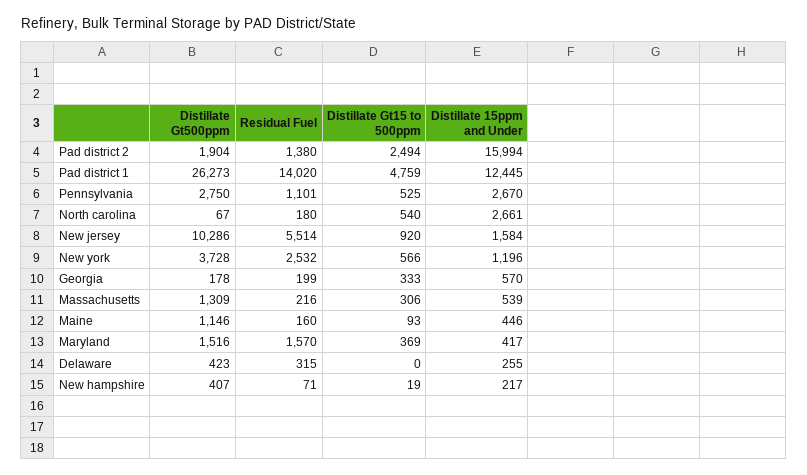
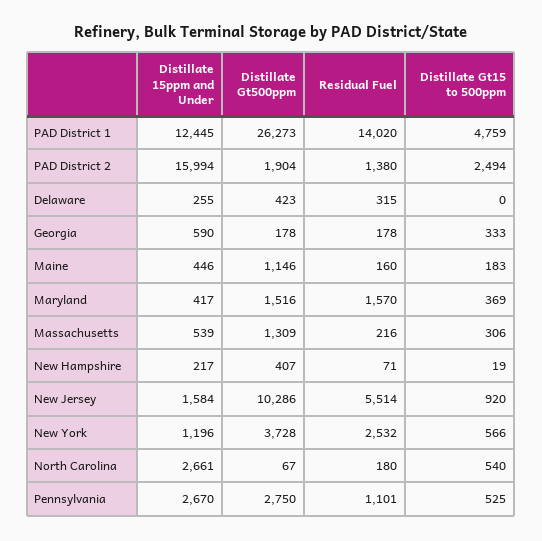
  {
    "Distillate Gt500ppm": {
      "Pad district 2": 1904,
      "Pad district 1": 26273,
      "Pennsylvania": 2750,
      "North carolina": 67,
      "New jersey": 10286,
      "New york": 3728,
      "Georgia": 178,
      "Massachusetts": 1309,
      "Maine": 1146,
      "Maryland": 1516,
      "Delaware": 423,
      "New hampshire": 407
    },
    "Residual Fuel": {
      "Pad district 2": 1380,
      "Pad district 1": 14020,
      "Pennsylvania": 1101,
      "North carolina": 180,
      "New jersey": 5514,
      "New york": 2532,
-     "Georgia": 199,
+     "Georgia": 178,
      "Massachusetts": 216,
      "Maine": 160,
      "Maryland": 1570,
      "Delaware": 315,
      "New hampshire": 71
    },
    "Distillate Gt15 to 500ppm": {
      "Pad district 2": 2494,
      "Pad district 1": 4759,
      "Pennsylvania": 525,
      "North carolina": 540,
      "New jersey": 920,
      "New york": 566,
      "Georgia": 333,
      "Massachusetts": 306,
-     "Maine": 93,
+     "Maine": 183,
      "Maryland": 369,
      "Delaware": 0,
      "New hampshire": 19
    },
    "Distillate 15ppm and Under": {
      "Pad district 2": 15994,
      "Pad district 1": 12445,
      "Pennsylvania": 2670,
      "North carolina": 2661,
      "New jersey": 1584,
      "New york": 1196,
-     "Georgia": 570,
+     "Georgia": 590,
      "Massachusetts": 539,
      "Maine": 446,
      "Maryland": 417,
      "Delaware": 255,
      "New hampshire": 217
    }
  }

